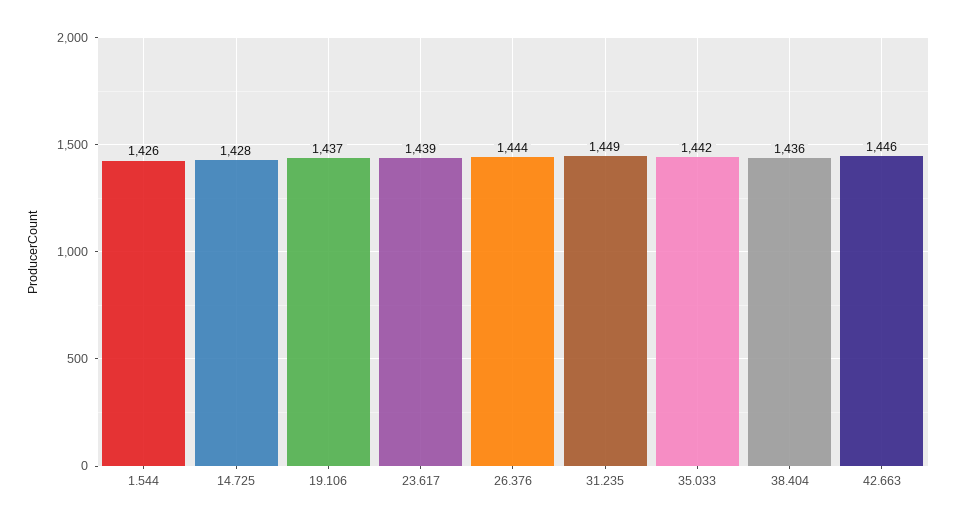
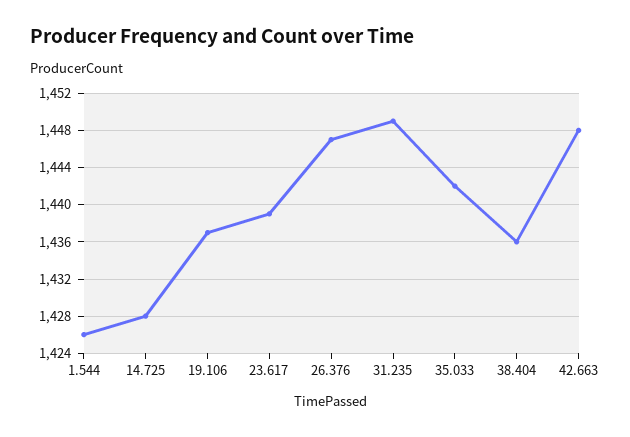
  {
    "1.544": 1426,
    "14.725": 1428,
    "19.106": 1437,
    "23.617": 1439,
-   "26.376": 1444,
+   "26.376": 1447,
    "31.235": 1449,
    "35.033": 1442,
    "38.404": 1436,
-   "42.663": 1446
+   "42.663": 1448
  }

